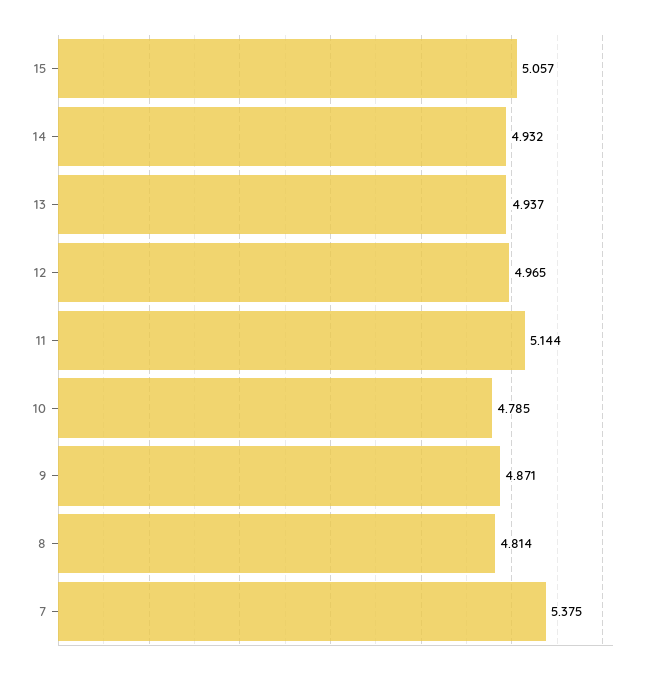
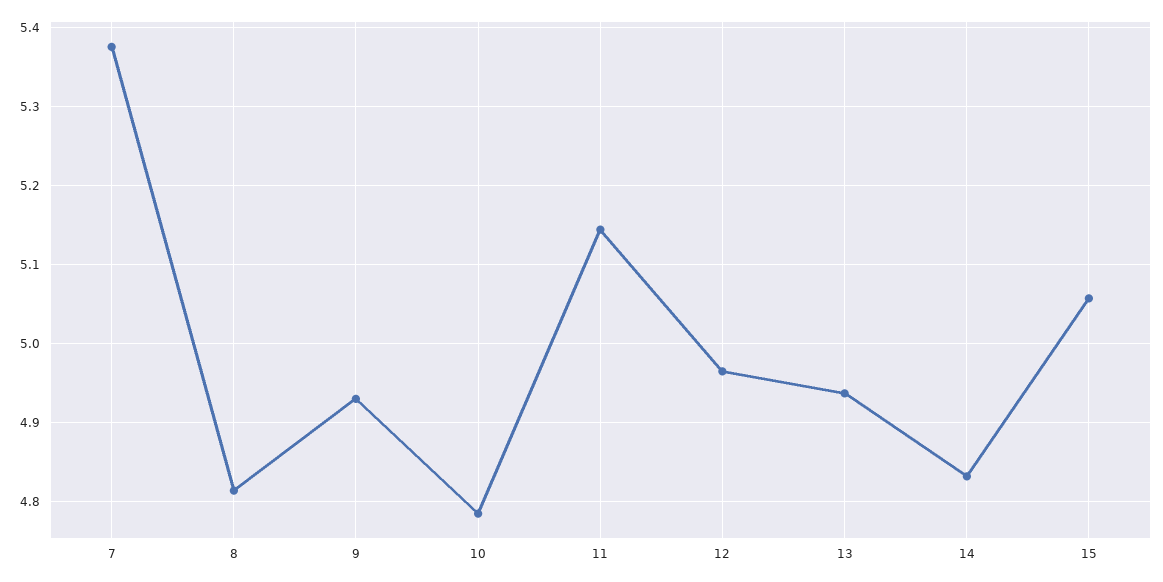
  {
    "15": 5.057,
-   "14": 4.932,
+   "14": 4.83,
    "13": 4.937,
    "12": 4.965,
    "11": 5.144,
    "10": 4.785,
-   "9": 4.871,
+   "9": 4.93,
    "8": 4.814,
    "7": 5.375
  }

